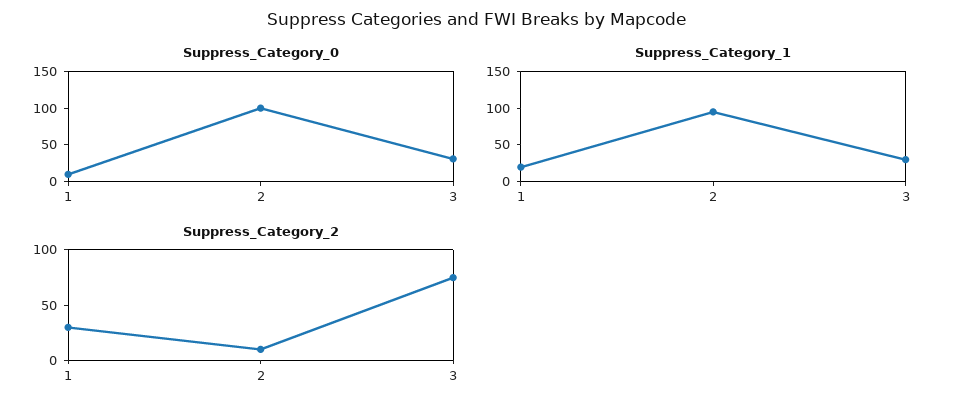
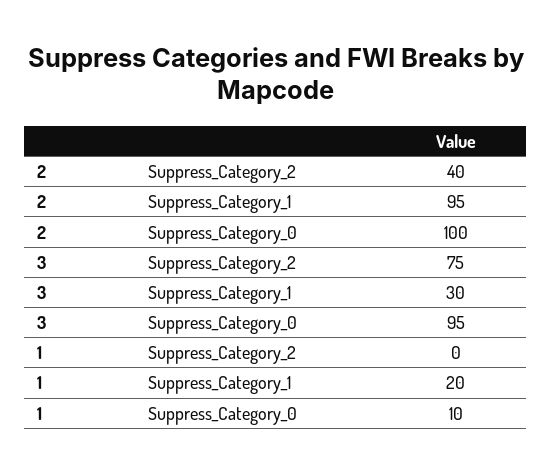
  {
    "Suppress_Category_0": {
      "1": 10,
      "2": 100,
-     "3": 25
+     "3": 95
    },
    "Suppress_Category_1": {
      "1": 20,
      "2": 95,
      "3": 30
    },
    "Suppress_Category_2": {
-     "1": 30,
+     "1": 0,
-     "2": 10,
+     "2": 40,
      "3": 75
    }
  }

